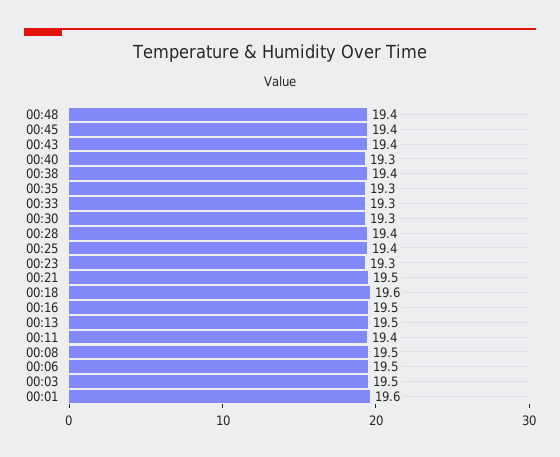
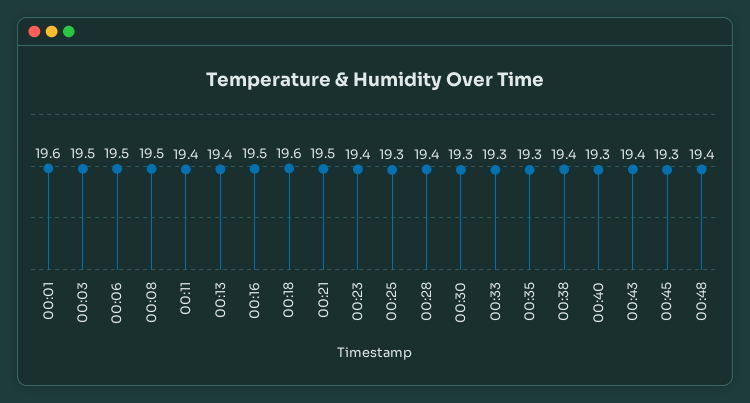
  {
    "00:48": 19.4,
-   "00:45": 19.4,
+   "00:45": 19.3,
    "00:43": 19.4,
    "00:40": 19.3,
    "00:38": 19.4,
    "00:35": 19.3,
    "00:33": 19.3,
    "00:30": 19.3,
    "00:28": 19.4,
-   "00:25": 19.4,
+   "00:25": 19.3,
-   "00:23": 19.3,
+   "00:23": 19.4,
    "00:21": 19.5,
    "00:18": 19.6,
    "00:16": 19.5,
-   "00:13": 19.5,
+   "00:13": 19.4,
    "00:11": 19.4,
    "00:08": 19.5,
    "00:06": 19.5,
    "00:03": 19.5,
    "00:01": 19.6
  }

